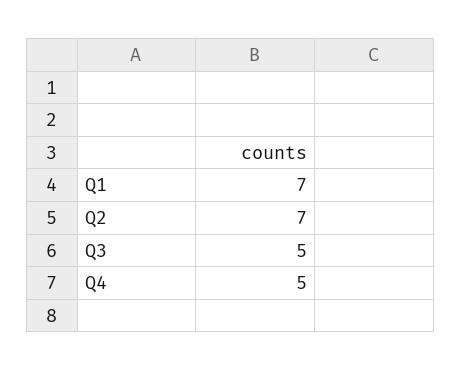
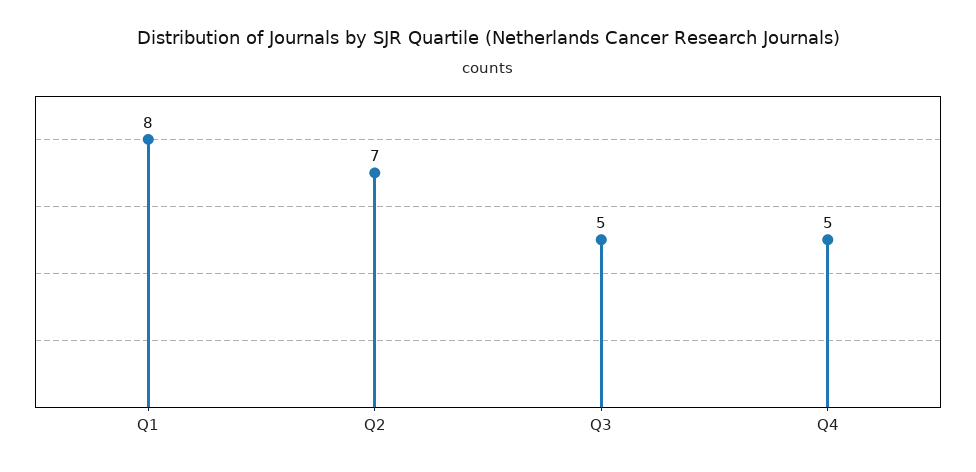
  {
-   "Q1": 7,
+   "Q1": 8,
    "Q2": 7,
    "Q3": 5,
    "Q4": 5
  }

